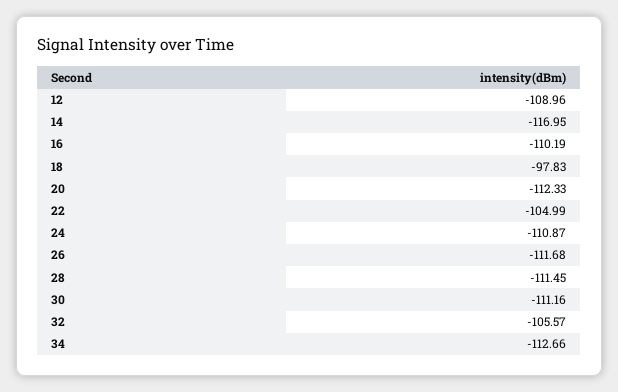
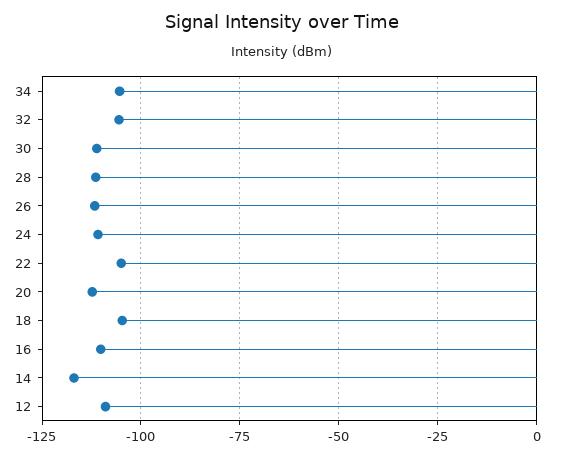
  {
    "12": -108.96,
    "14": -116.95,
    "16": -110.19,
-   "18": -97.83,
+   "18": -105,
    "20": -112.33,
    "22": -104.99,
    "24": -110.87,
    "26": -111.68,
    "28": -111.45,
    "30": -111.16,
    "32": -105.57,
-   "34": -112.66
+   "34": -105
  }

